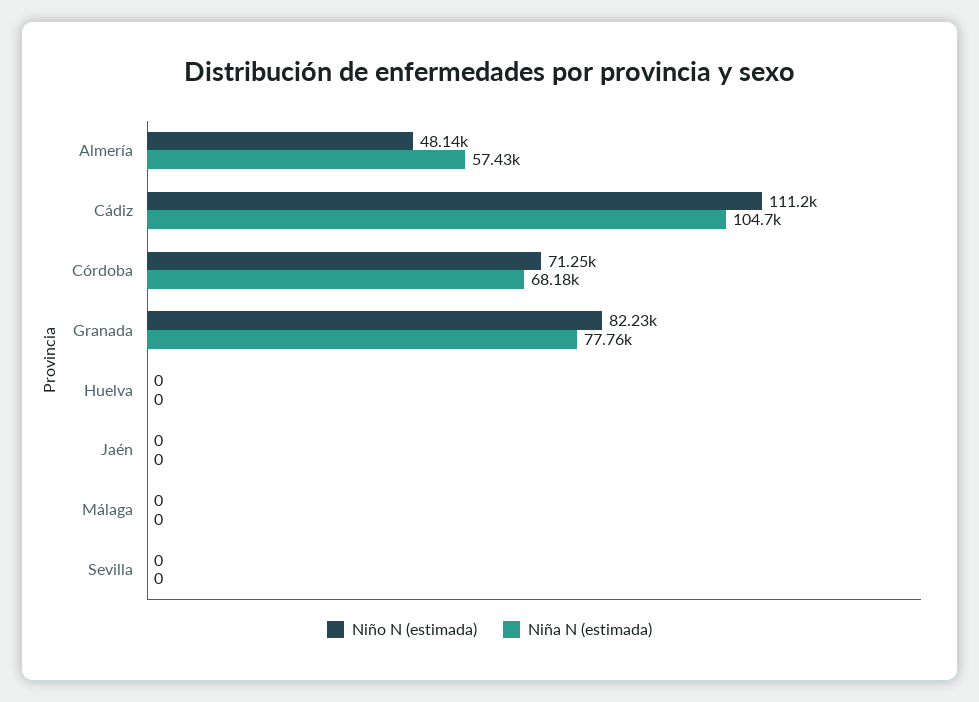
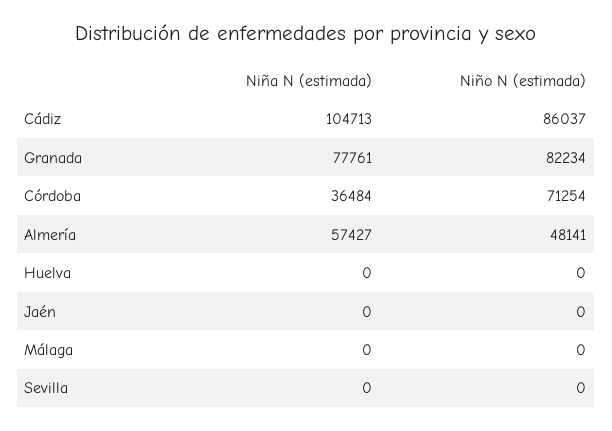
  {
    "Niño N (estimada)": {
      "Almería": 48141,
-     "Cádiz": 111200,
+     "Cádiz": 86037,
      "Córdoba": 71254,
      "Granada": 82234,
      "Huelva": 0,
      "Jaén": 0,
      "Málaga": 0,
      "Sevilla": 0
    },
    "Niña N (estimada)": {
      "Almería": 57427,
      "Cádiz": 104713,
-     "Córdoba": 68180,
+     "Córdoba": 36484,
      "Granada": 77761,
      "Huelva": 0,
      "Jaén": 0,
      "Málaga": 0,
      "Sevilla": 0
    }
  }

